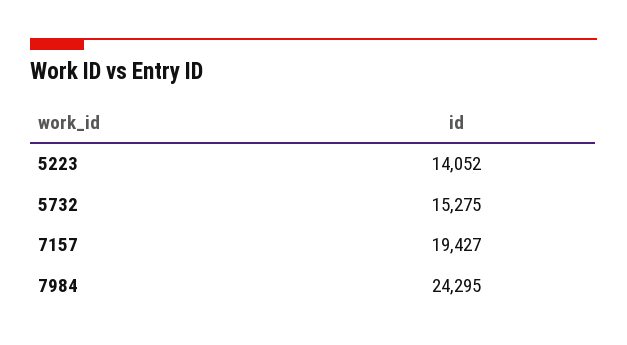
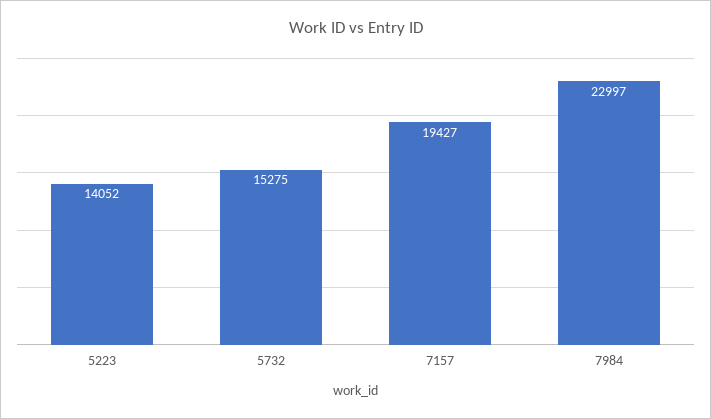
  {
    "5223": 14052,
    "5732": 15275,
    "7157": 19427,
-   "7984": 24295
+   "7984": 22997
  }

